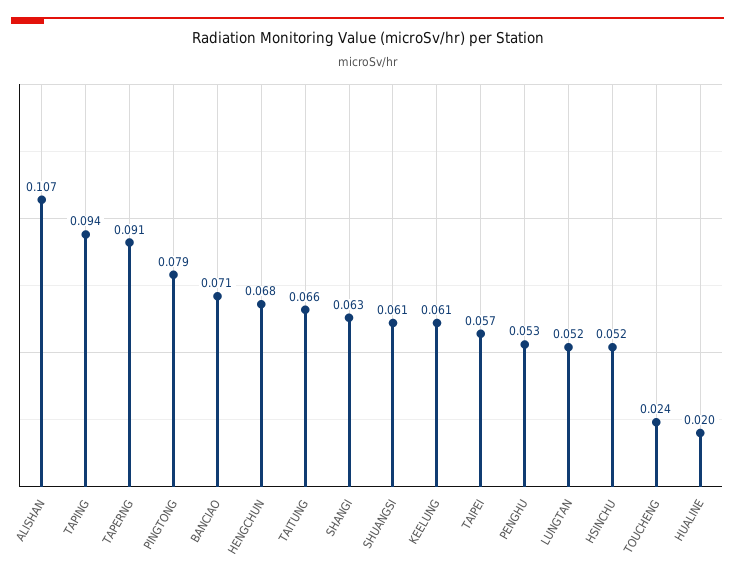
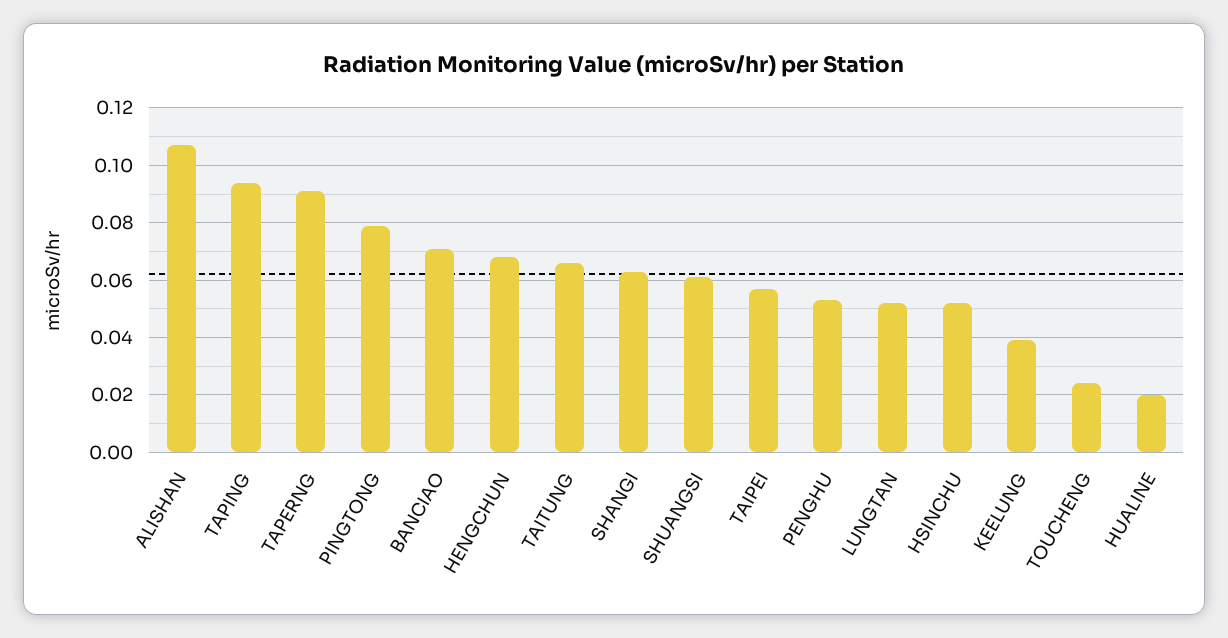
  {
    "ALISHAN": 0.107,
    "TAPING": 0.094,
    "TAPERNG": 0.091,
    "PINGTONG": 0.079,
    "BANCIAO": 0.071,
    "HENGCHUN": 0.068,
    "TAITUNG": 0.066,
    "SHANGI": 0.063,
    "SHUANGSI": 0.061,
-   "KEELUNG": 0.061,
+   "KEELUNG": 0.04,
    "TAIPEI": 0.057,
    "PENGHU": 0.053,
    "LUNGTAN": 0.052,
    "HSINCHU": 0.052,
    "TOUCHENG": 0.024,
    "HUALINE": 0.02
  }

